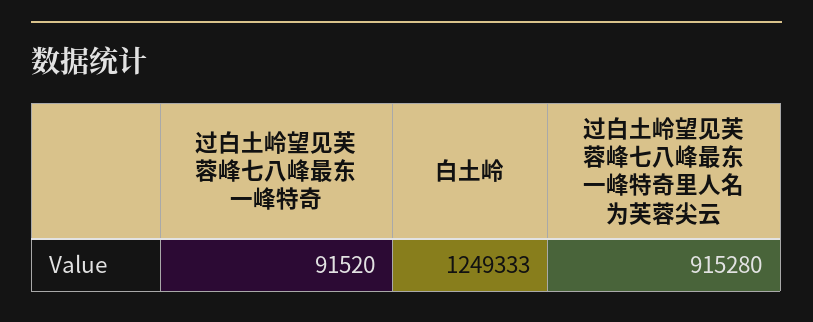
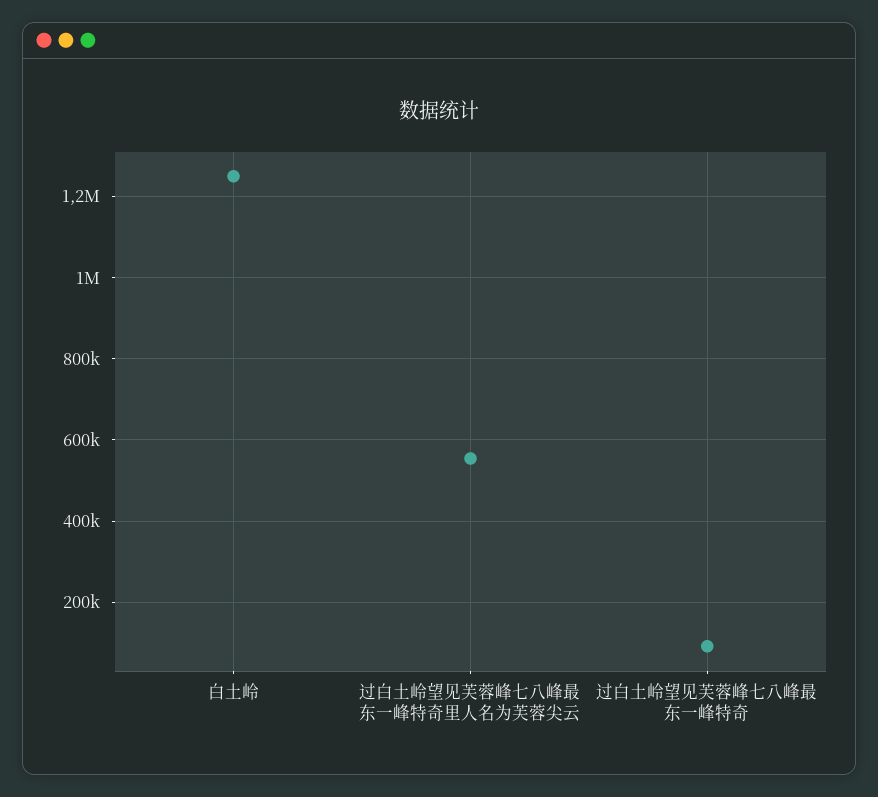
  {
    "过白土岭望见芙蓉峰七八峰最东一峰特奇": 91520,
    "白土岭": 1249333,
-   "过白土岭望见芙蓉峰七八峰最东一峰特奇里人名为芙蓉尖云": 915280
+   "过白土岭望见芙蓉峰七八峰最东一峰特奇里人名为芙蓉尖云": 560000
  }

